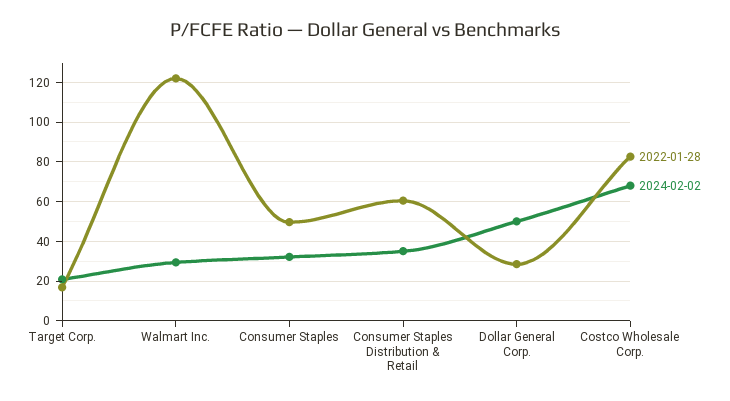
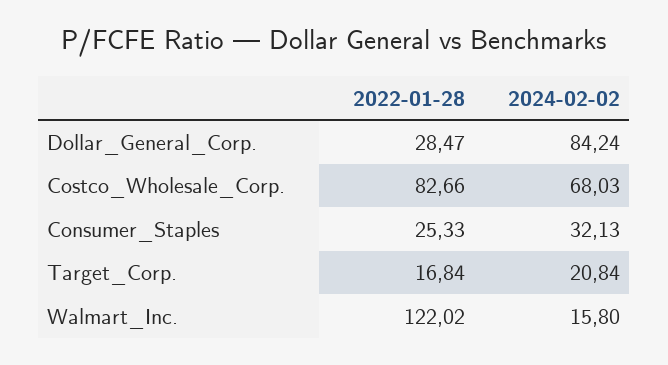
  {
    "2022-01-28": {
      "Target Corp.": 16.84,
      "Walmart Inc.": 122.02,
-     "Consumer Staples": 50,
+     "Consumer Staples": 25.33,
-     "Consumer Staples Distribution & Retail": 60,
      "Dollar General Corp.": 28.47,
      "Costco Wholesale Corp.": 82.66
    },
    "2024-02-02": {
      "Target Corp.": 20.84,
-     "Walmart Inc.": 30,
+     "Walmart Inc.": 15.8,
      "Consumer Staples": 32.13,
-     "Consumer Staples Distribution & Retail": 35,
-     "Dollar General Corp.": 50,
+     "Dollar General Corp.": 84.24,
      "Costco Wholesale Corp.": 68.03
    }
  }

